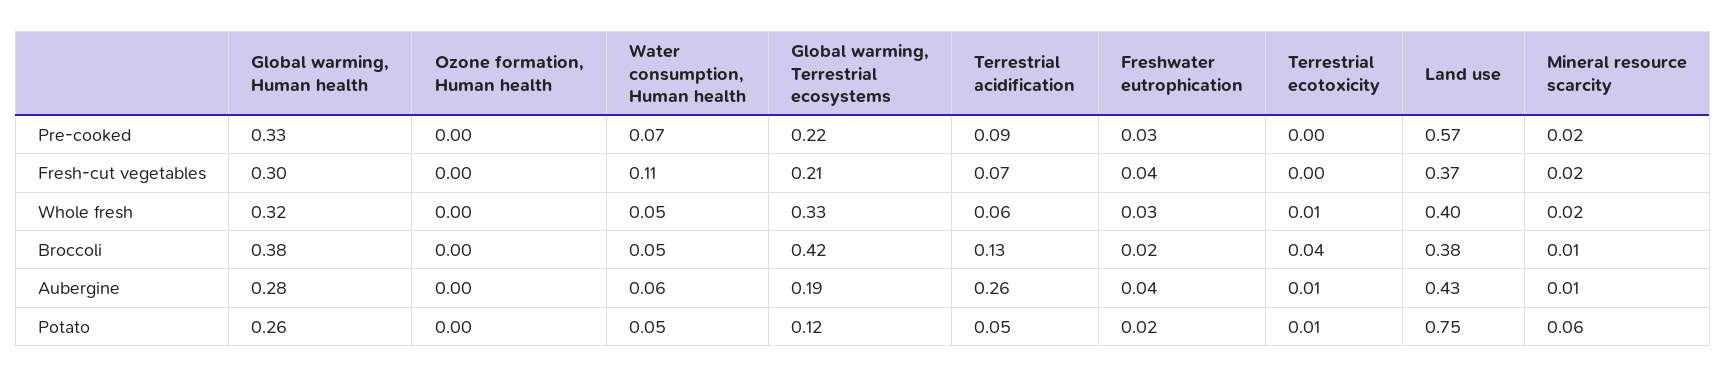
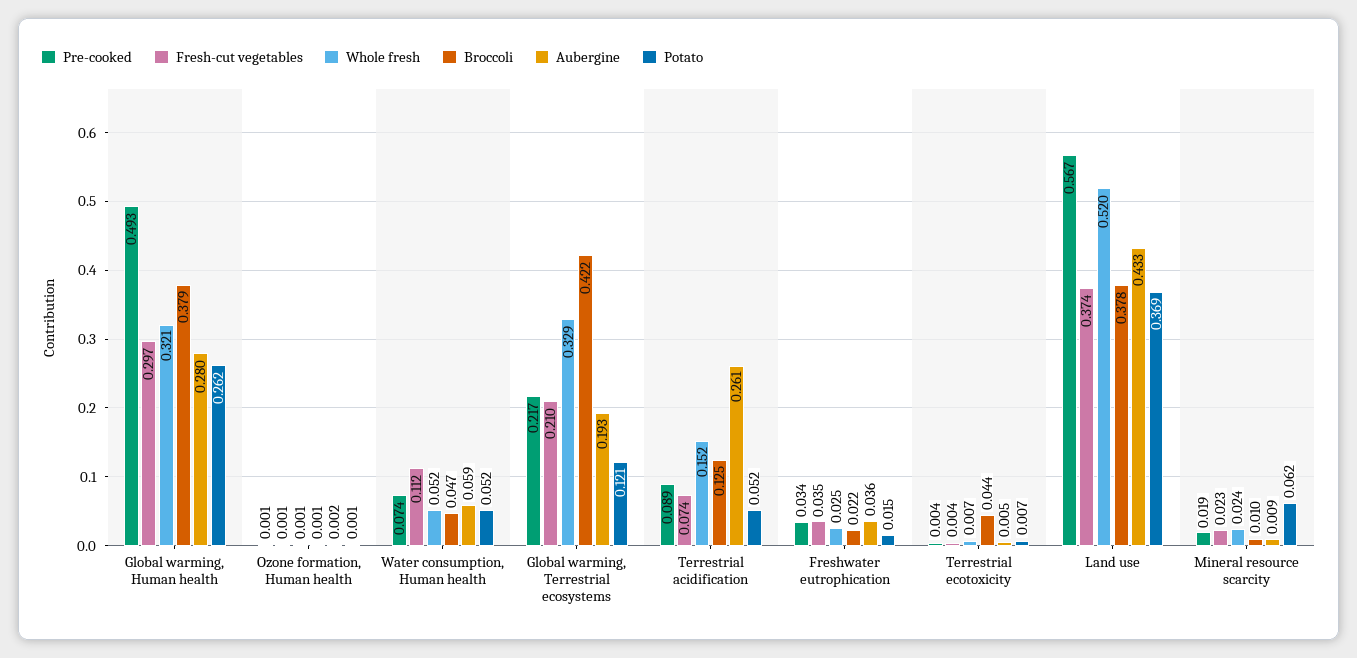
  {
    "Pre-cooked": {
-     "Global warming, Human health": 0.33,
+     "Global warming, Human health": 0.493,
      "Ozone formation, Human health": 0.001,
      "Water consumption, Human health": 0.074,
      "Global warming, Terrestrial ecosystems": 0.217,
      "Terrestrial acidification": 0.089,
      "Freshwater eutrophication": 0.034,
      "Terrestrial ecotoxicity": 0.004,
      "Land use": 0.567,
      "Mineral resource scarcity": 0.019
    },
    "Fresh-cut vegetables": {
      "Global warming, Human health": 0.297,
      "Ozone formation, Human health": 0.001,
      "Water consumption, Human health": 0.112,
      "Global warming, Terrestrial ecosystems": 0.21,
      "Terrestrial acidification": 0.074,
      "Freshwater eutrophication": 0.035,
      "Terrestrial ecotoxicity": 0.004,
      "Land use": 0.374,
      "Mineral resource scarcity": 0.023
    },
    "Whole fresh": {
      "Global warming, Human health": 0.321,
      "Ozone formation, Human health": 0.001,
      "Water consumption, Human health": 0.052,
      "Global warming, Terrestrial ecosystems": 0.329,
-     "Terrestrial acidification": 0.06,
+     "Terrestrial acidification": 0.152,
      "Freshwater eutrophication": 0.025,
      "Terrestrial ecotoxicity": 0.007,
-     "Land use": 0.4,
+     "Land use": 0.52,
      "Mineral resource scarcity": 0.024
    },
    "Broccoli": {
      "Global warming, Human health": 0.379,
      "Ozone formation, Human health": 0.001,
      "Water consumption, Human health": 0.047,
      "Global warming, Terrestrial ecosystems": 0.422,
      "Terrestrial acidification": 0.125,
      "Freshwater eutrophication": 0.022,
      "Terrestrial ecotoxicity": 0.044,
      "Land use": 0.378,
      "Mineral resource scarcity": 0.01
    },
    "Aubergine": {
      "Global warming, Human health": 0.28,
      "Ozone formation, Human health": 0.002,
      "Water consumption, Human health": 0.059,
      "Global warming, Terrestrial ecosystems": 0.193,
      "Terrestrial acidification": 0.261,
      "Freshwater eutrophication": 0.036,
      "Terrestrial ecotoxicity": 0.005,
      "Land use": 0.433,
      "Mineral resource scarcity": 0.009
    },
    "Potato": {
      "Global warming, Human health": 0.262,
      "Ozone formation, Human health": 0.001,
      "Water consumption, Human health": 0.052,
      "Global warming, Terrestrial ecosystems": 0.121,
      "Terrestrial acidification": 0.052,
      "Freshwater eutrophication": 0.015,
      "Terrestrial ecotoxicity": 0.007,
-     "Land use": 0.75,
+     "Land use": 0.369,
      "Mineral resource scarcity": 0.062
    }
  }

